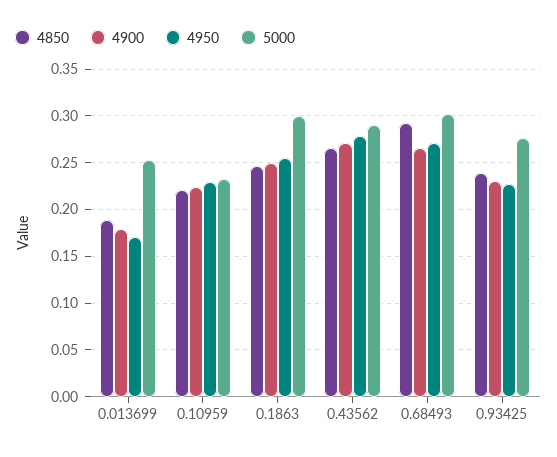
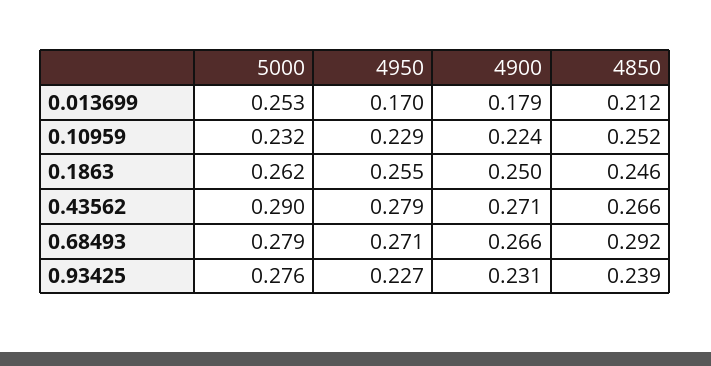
  {
    "4850": {
-     "0.013699": 0.19,
+     "0.013699": 0.212,
-     "0.10959": 0.22,
+     "0.10959": 0.252,
      "0.1863": 0.246,
      "0.43562": 0.266,
      "0.68493": 0.292,
      "0.93425": 0.239
    },
    "4900": {
      "0.013699": 0.179,
      "0.10959": 0.224,
      "0.1863": 0.25,
      "0.43562": 0.271,
      "0.68493": 0.266,
      "0.93425": 0.231
    },
    "4950": {
      "0.013699": 0.17,
      "0.10959": 0.229,
      "0.1863": 0.255,
      "0.43562": 0.279,
      "0.68493": 0.271,
      "0.93425": 0.227
    },
    "5000": {
      "0.013699": 0.253,
      "0.10959": 0.232,
-     "0.1863": 0.3,
+     "0.1863": 0.262,
      "0.43562": 0.29,
-     "0.68493": 0.3,
+     "0.68493": 0.279,
      "0.93425": 0.276
    }
  }

